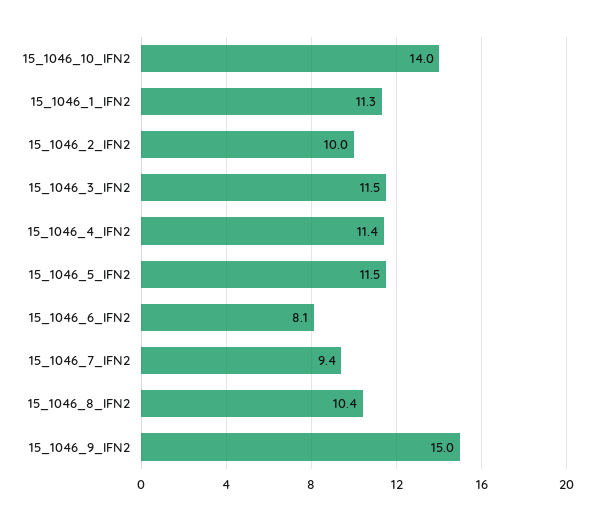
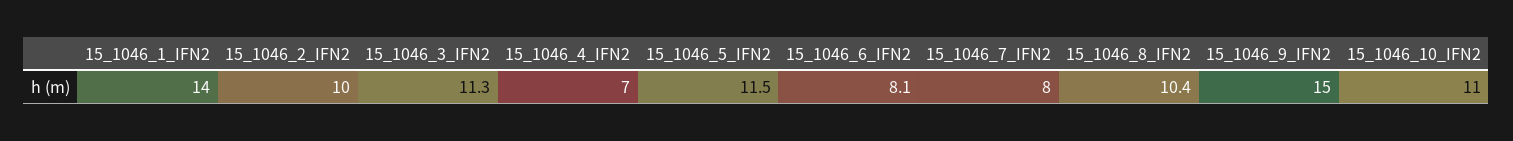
  {
-   "15_1046_10_IFN2": 14,
+   "15_1046_10_IFN2": 11,
-   "15_1046_1_IFN2": 11.3,
+   "15_1046_1_IFN2": 14,
    "15_1046_2_IFN2": 10,
-   "15_1046_3_IFN2": 11.5,
+   "15_1046_3_IFN2": 11.3,
-   "15_1046_4_IFN2": 11.4,
+   "15_1046_4_IFN2": 7,
    "15_1046_5_IFN2": 11.5,
    "15_1046_6_IFN2": 8.1,
-   "15_1046_7_IFN2": 9.4,
+   "15_1046_7_IFN2": 8,
    "15_1046_8_IFN2": 10.4,
    "15_1046_9_IFN2": 15
  }

